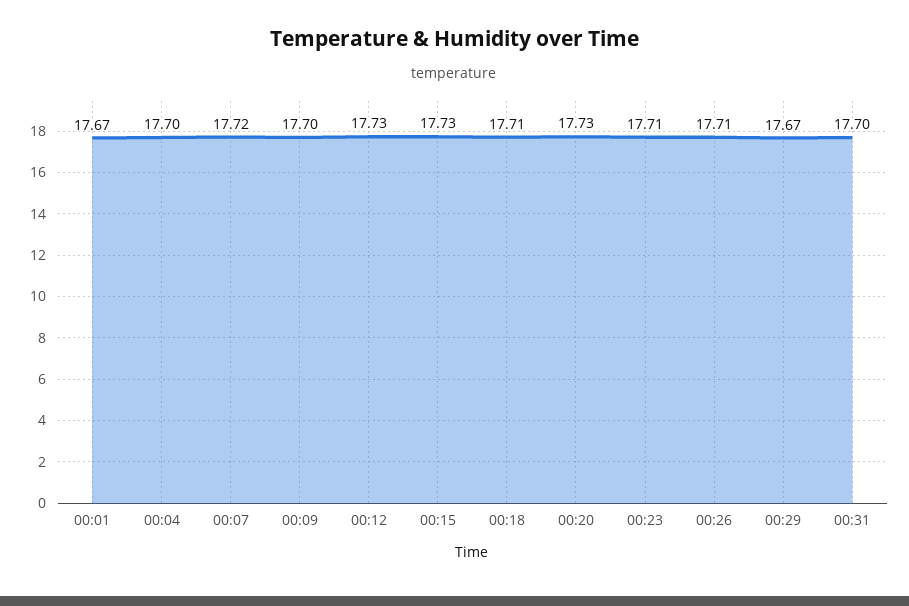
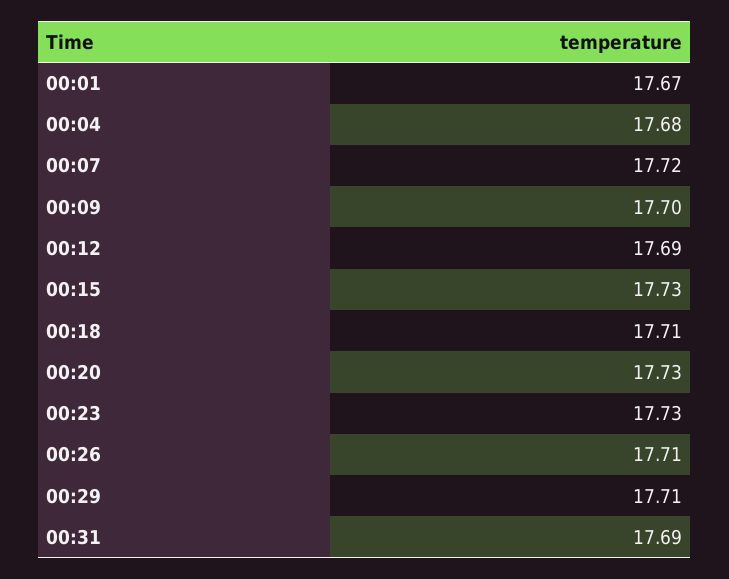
  {
    "00:01": 17.67,
-   "00:04": 17.7,
+   "00:04": 17.68,
    "00:07": 17.72,
    "00:09": 17.7,
-   "00:12": 17.73,
+   "00:12": 17.69,
    "00:15": 17.73,
    "00:18": 17.71,
    "00:20": 17.73,
-   "00:23": 17.71,
+   "00:23": 17.73,
    "00:26": 17.71,
-   "00:29": 17.67,
+   "00:29": 17.71,
-   "00:31": 17.7
+   "00:31": 17.69
  }

